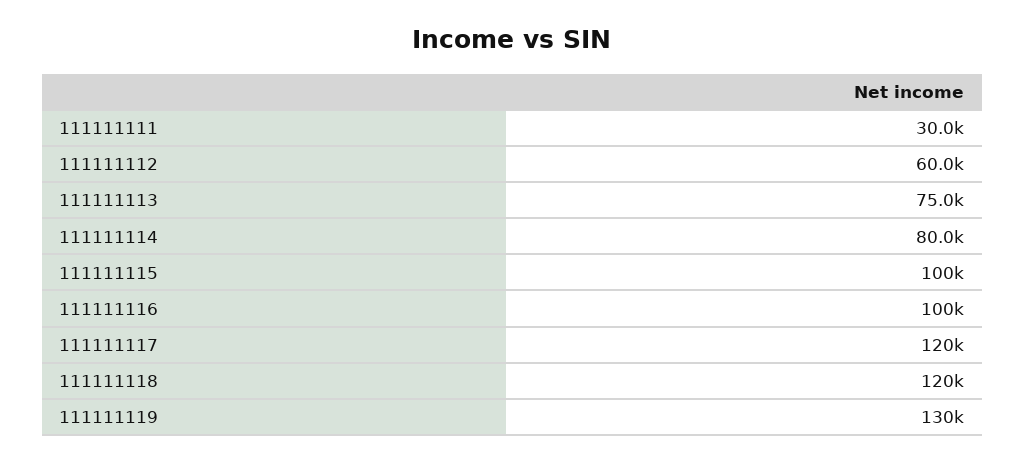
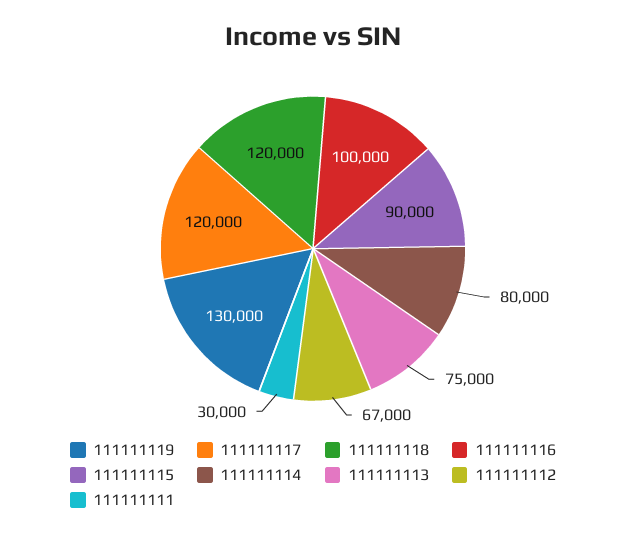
  {
    "111111111": 30000,
-   "111111112": 60000,
+   "111111112": 67000,
    "111111113": 75000,
    "111111114": 80000,
-   "111111115": 100000,
+   "111111115": 90000,
    "111111116": 100000,
    "111111117": 120000,
    "111111118": 120000,
    "111111119": 130000
  }

